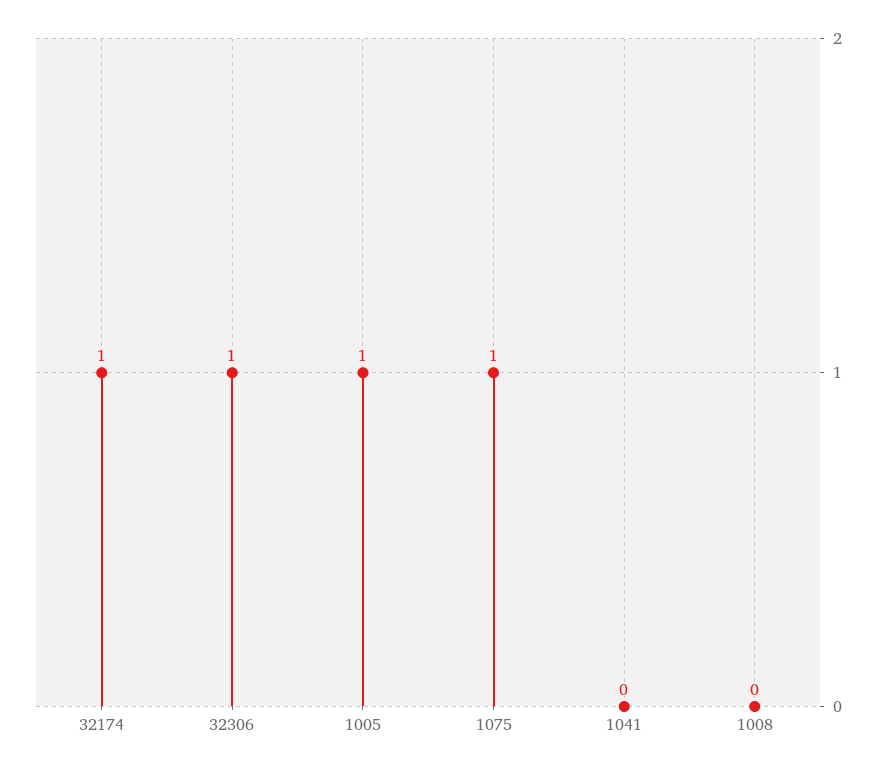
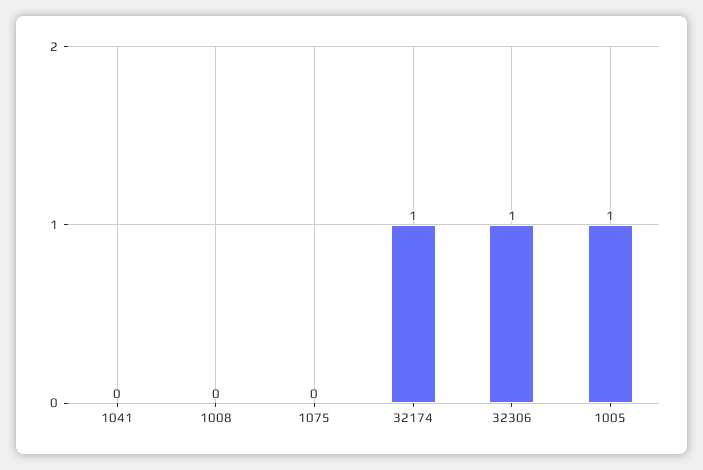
  {
    "32174": 1,
    "32306": 1,
    "1005": 1,
-   "1075": 1,
+   "1075": 0,
    "1041": 0,
    "1008": 0
  }

